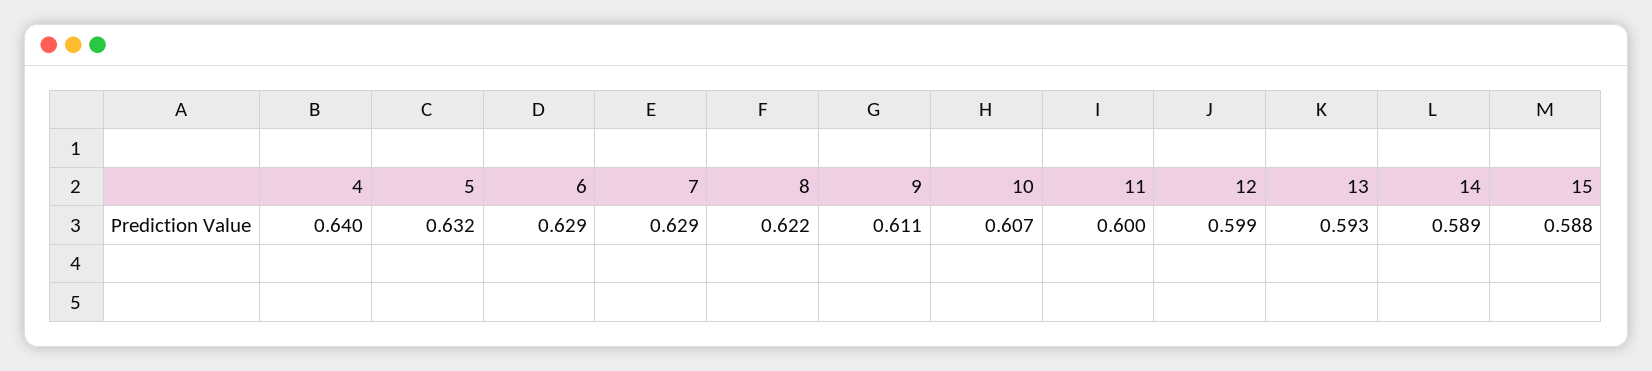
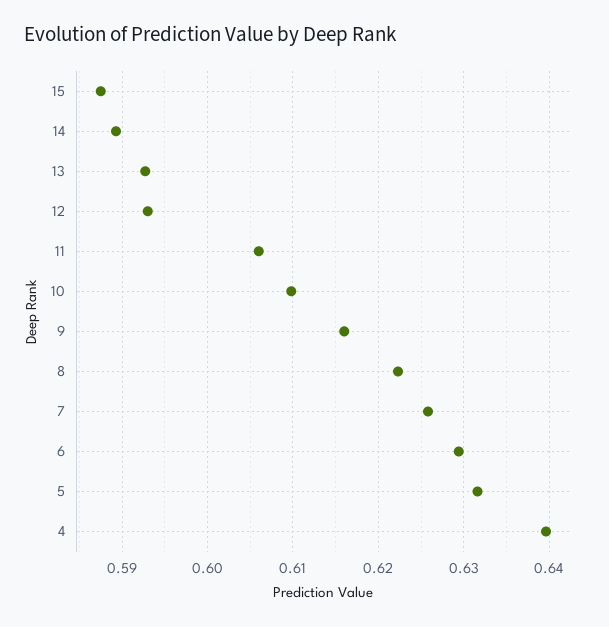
  {
    "4": 0.64,
    "5": 0.632,
    "6": 0.629,
-   "7": 0.629,
+   "7": 0.626,
    "8": 0.622,
-   "9": 0.611,
+   "9": 0.616,
-   "10": 0.607,
+   "10": 0.61,
-   "11": 0.6,
+   "11": 0.606,
-   "12": 0.599,
+   "12": 0.593,
    "13": 0.593,
    "14": 0.589,
    "15": 0.588
  }

